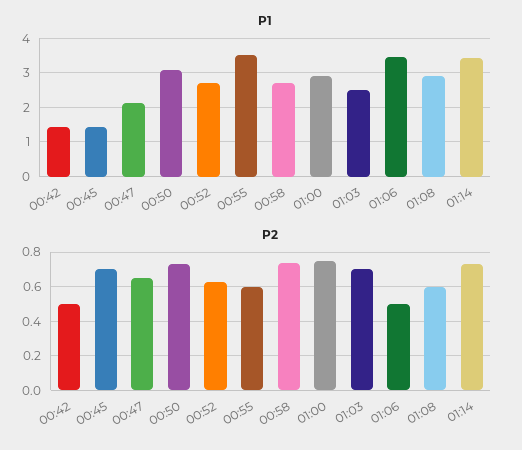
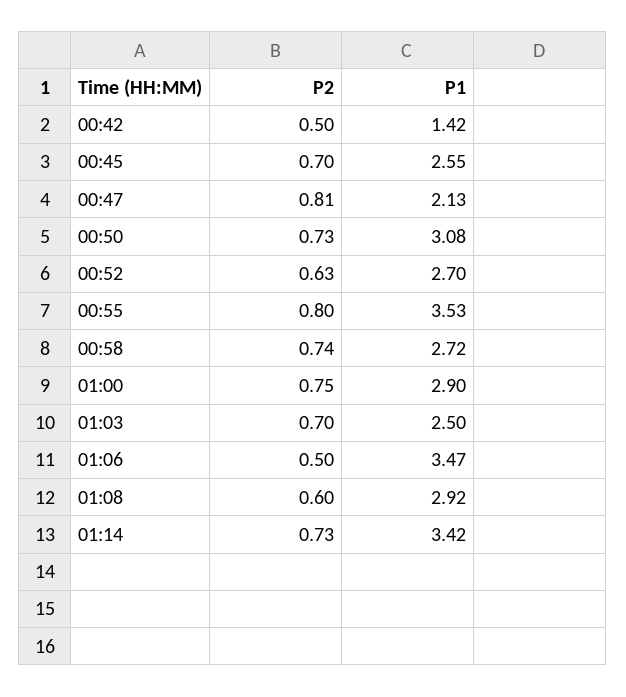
  {
    "P1": {
      "00:42": 1.42,
-     "00:45": 1.4,
+     "00:45": 2.55,
      "00:47": 2.13,
      "00:50": 3.08,
      "00:52": 2.7,
      "00:55": 3.53,
      "00:58": 2.72,
      "01:00": 2.9,
      "01:03": 2.5,
      "01:06": 3.47,
      "01:08": 2.92,
      "01:14": 3.42
    },
    "P2": {
      "00:42": 0.5,
      "00:45": 0.7,
-     "00:47": 0.65,
+     "00:47": 0.81,
      "00:50": 0.73,
      "00:52": 0.63,
-     "00:55": 0.6,
+     "00:55": 0.8,
      "00:58": 0.74,
      "01:00": 0.75,
      "01:03": 0.7,
      "01:06": 0.5,
      "01:08": 0.6,
      "01:14": 0.73
    }
  }

